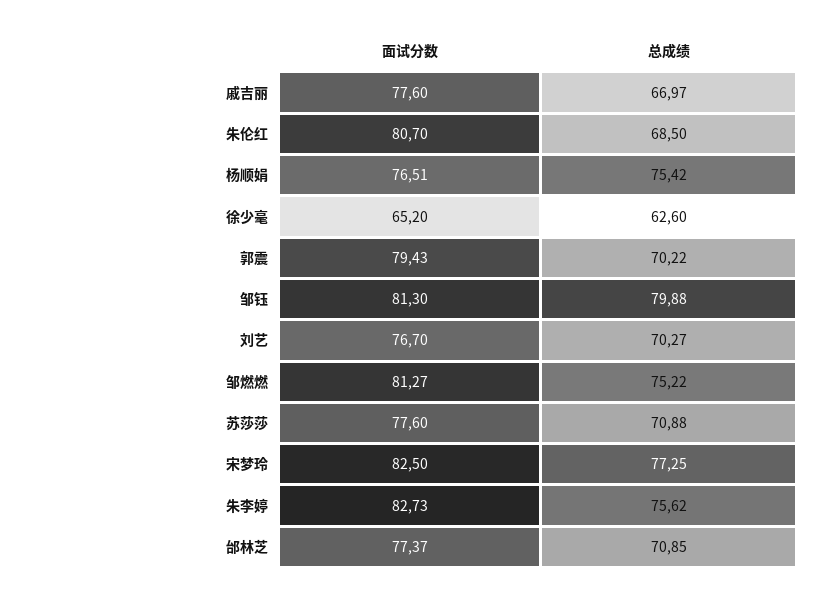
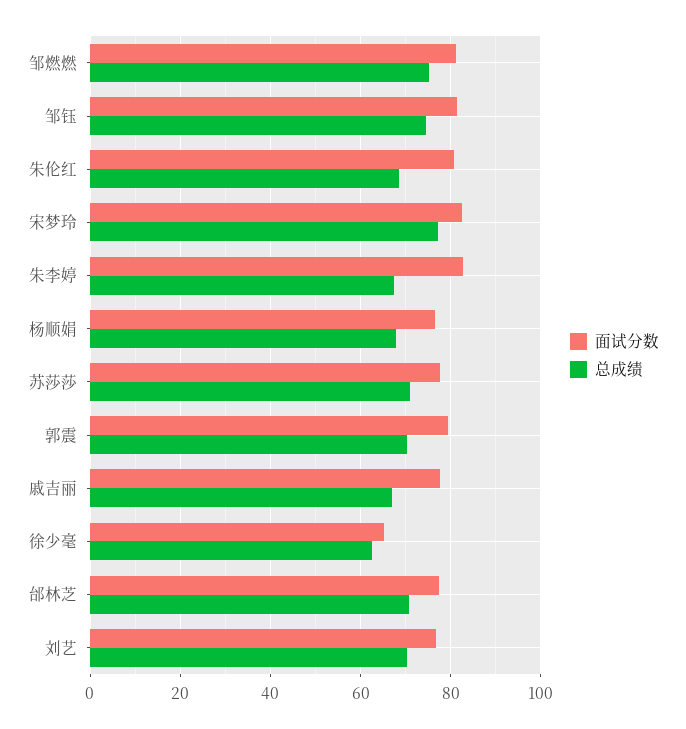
  {
    "面试分数": {
      "戚吉丽": 77.6,
      "朱伦红": 80.7,
      "杨顺娟": 76.51,
      "徐少毫": 65.2,
      "郭震": 79.43,
      "邹钰": 81.3,
      "刘艺": 76.7,
      "邹燃燃": 81.27,
      "苏莎莎": 77.6,
      "宋梦玲": 82.5,
      "朱李婷": 82.73,
      "邰林芝": 77.37
    },
    "总成绩": {
      "戚吉丽": 66.97,
      "朱伦红": 68.5,
-     "杨顺娟": 75.42,
+     "杨顺娟": 68,
      "徐少毫": 62.6,
      "郭震": 70.22,
-     "邹钰": 79.88,
+     "邹钰": 74,
      "刘艺": 70.27,
      "邹燃燃": 75.22,
      "苏莎莎": 70.88,
      "宋梦玲": 77.25,
-     "朱李婷": 75.62,
+     "朱李婷": 68,
      "邰林芝": 70.85
    }
  }

